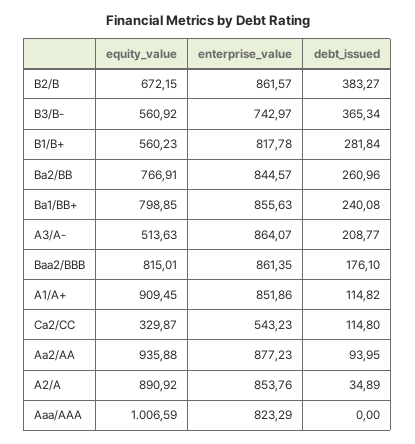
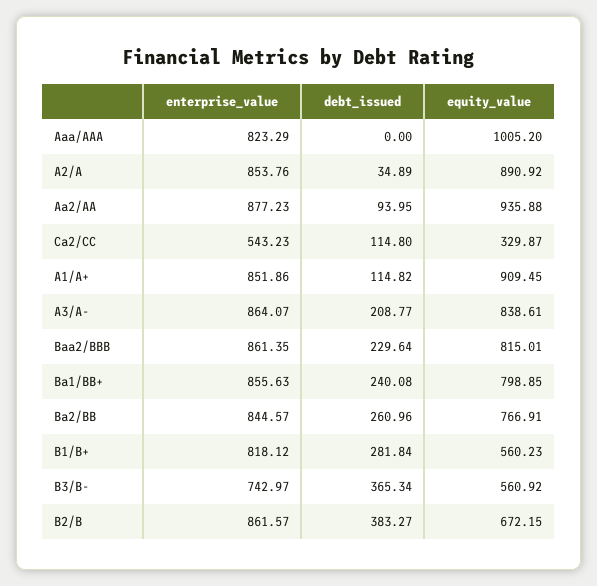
  {
    "equity_value": {
      "B2/B": 672.15,
      "B3/B-": 560.92,
      "B1/B+": 560.23,
      "Ba2/BB": 766.91,
      "Ba1/BB+": 798.85,
-     "A3/A-": 513.63,
+     "A3/A-": 838.61,
      "Baa2/BBB": 815.01,
      "A1/A+": 909.45,
      "Ca2/CC": 329.87,
      "Aa2/AA": 935.88,
      "A2/A": 890.92,
-     "Aaa/AAA": 1006.59
+     "Aaa/AAA": 1005.2
    },
    "enterprise_value": {
      "B2/B": 861.57,
      "B3/B-": 742.97,
-     "B1/B+": 817.78,
+     "B1/B+": 818.12,
      "Ba2/BB": 844.57,
      "Ba1/BB+": 855.63,
      "A3/A-": 864.07,
      "Baa2/BBB": 861.35,
      "A1/A+": 851.86,
      "Ca2/CC": 543.23,
      "Aa2/AA": 877.23,
      "A2/A": 853.76,
      "Aaa/AAA": 823.29
    },
    "debt_issued": {
      "B2/B": 383.27,
      "B3/B-": 365.34,
      "B1/B+": 281.84,
      "Ba2/BB": 260.96,
      "Ba1/BB+": 240.08,
      "A3/A-": 208.77,
-     "Baa2/BBB": 176.1,
+     "Baa2/BBB": 229.64,
      "A1/A+": 114.82,
      "Ca2/CC": 114.8,
      "Aa2/AA": 93.95,
      "A2/A": 34.89,
      "Aaa/AAA": 0
    }
  }

